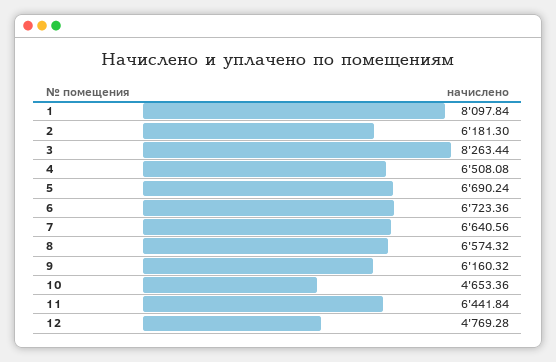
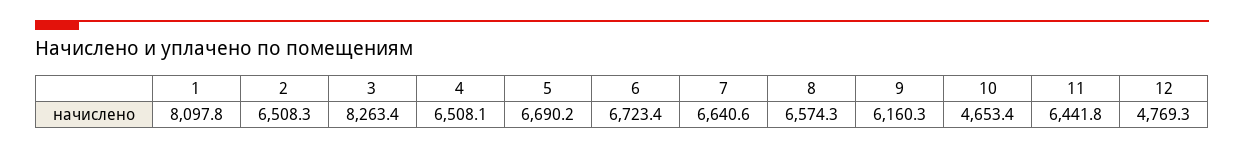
  {
    "1": 8097.84,
-   "2": 6181.3,
+   "2": 6508.3,
    "3": 8263.44,
    "4": 6508.08,
    "5": 6690.24,
    "6": 6723.36,
    "7": 6640.56,
    "8": 6574.32,
    "9": 6160.32,
    "10": 4653.36,
    "11": 6441.84,
    "12": 4769.28
  }

